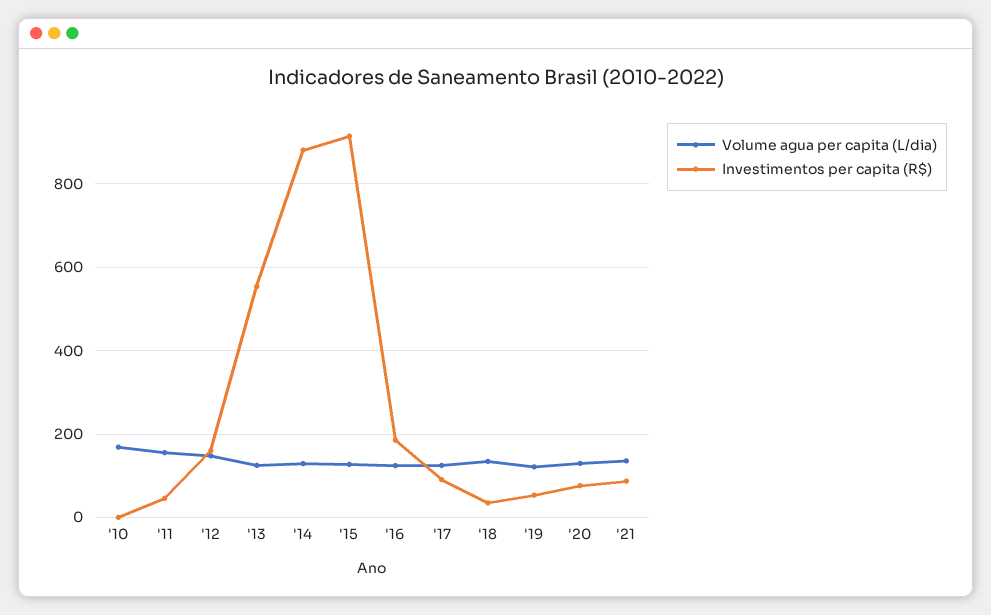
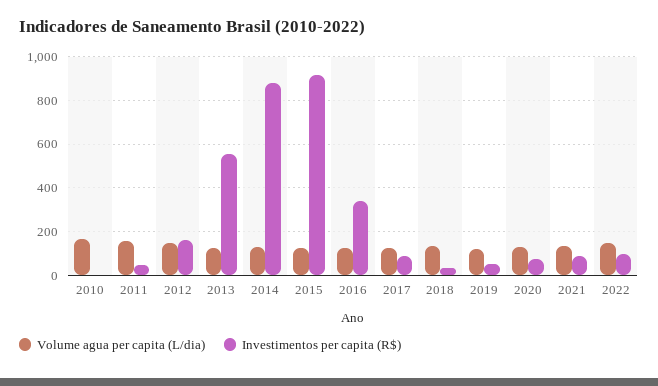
  {
    "Volume agua per capita (L/dia)": {
      "'10": 160,
      "'11": 160,
      "'12": 140,
      "'13": 120,
      "'14": 120,
      "'15": 120,
      "'16": 120,
      "'17": 120,
      "'18": 140,
      "'19": 120,
      "'20": 120,
-     "'21": 140
+     "'21": 140,
+     "2022": 150
    },
    "Investimentos per capita (R$)": {
      "'10": 0,
      "'11": 40,
      "'12": 160,
      "'13": 560,
      "'14": 880,
      "'15": 920,
-     "'16": 180,
+     "'16": 350,
      "'17": 100,
      "'18": 40,
      "'19": 60,
      "'20": 80,
-     "'21": 80
+     "'21": 80,
+     "2022": 100
    }
  }

